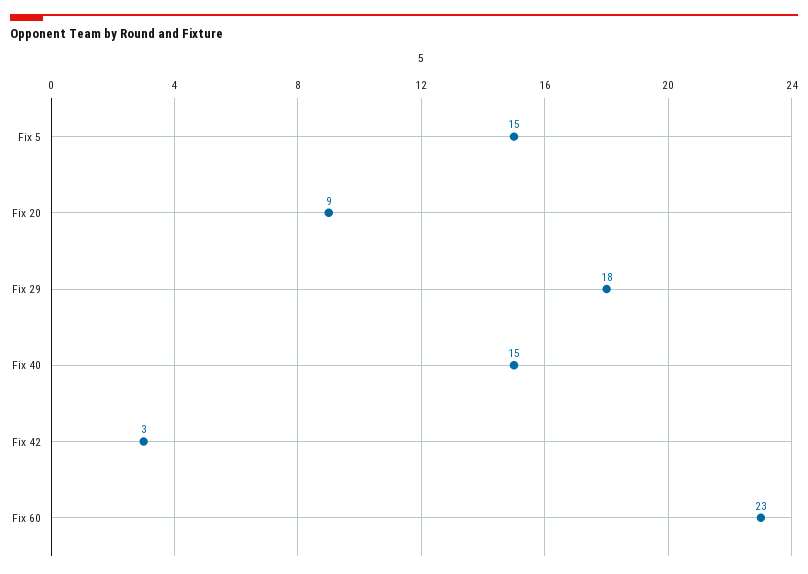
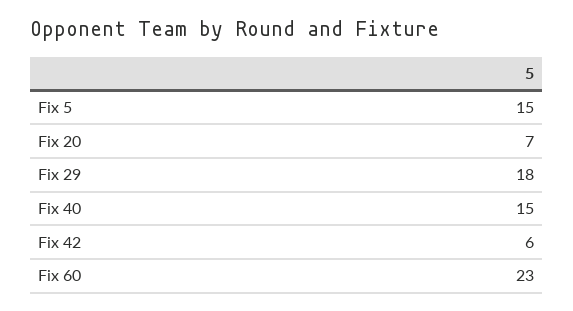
  {
    "Fix 5": 15,
-   "Fix 20": 9,
+   "Fix 20": 7,
    "Fix 29": 18,
    "Fix 40": 15,
-   "Fix 42": 3,
+   "Fix 42": 6,
    "Fix 60": 23
  }

